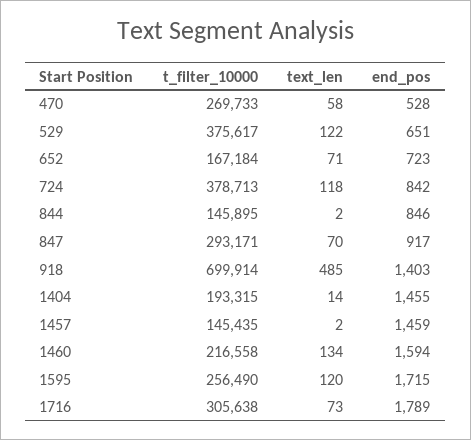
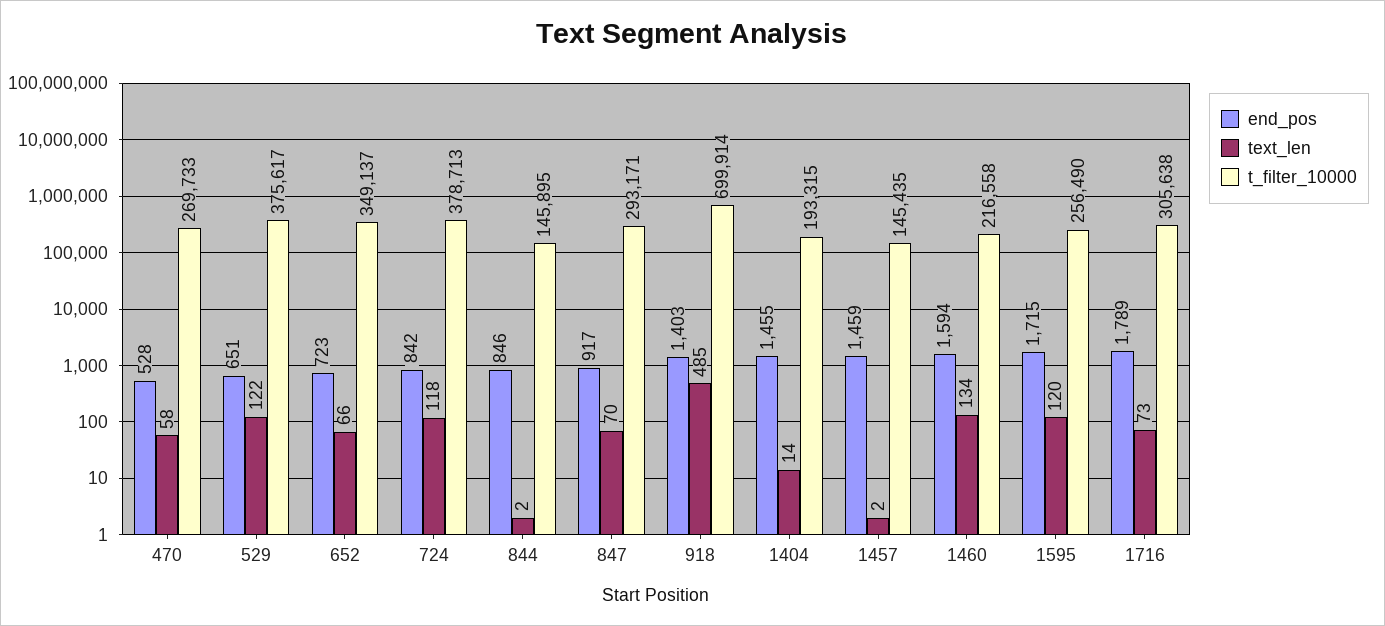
  {
    "t_filter_10000": {
      "470": 269733,
      "529": 375617,
-     "652": 167184,
+     "652": 349137,
      "724": 378713,
      "844": 145895,
      "847": 293171,
      "918": 699914,
      "1404": 193315,
      "1457": 145435,
      "1460": 216558,
      "1595": 256490,
      "1716": 305638
    },
    "text_len": {
      "470": 58,
      "529": 122,
-     "652": 71,
+     "652": 66,
      "724": 118,
      "844": 2,
      "847": 70,
      "918": 485,
      "1404": 14,
      "1457": 2,
      "1460": 134,
      "1595": 120,
      "1716": 73
    },
    "end_pos": {
      "470": 528,
      "529": 651,
      "652": 723,
      "724": 842,
      "844": 846,
      "847": 917,
      "918": 1403,
      "1404": 1455,
      "1457": 1459,
      "1460": 1594,
      "1595": 1715,
      "1716": 1789
    }
  }

